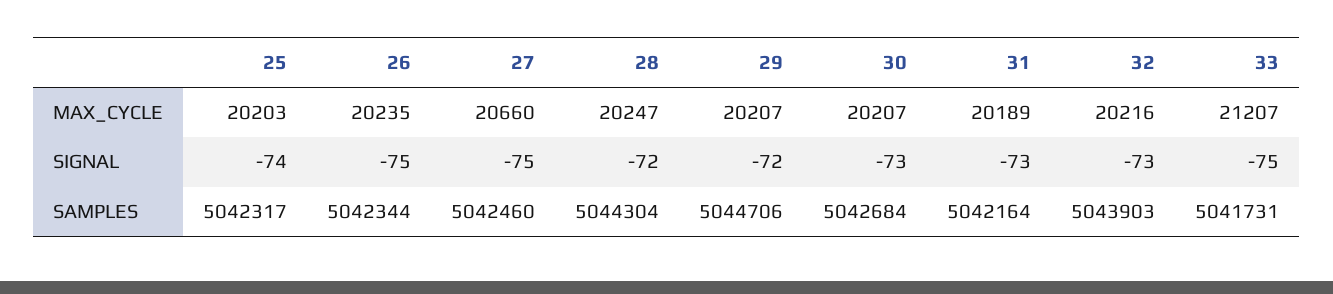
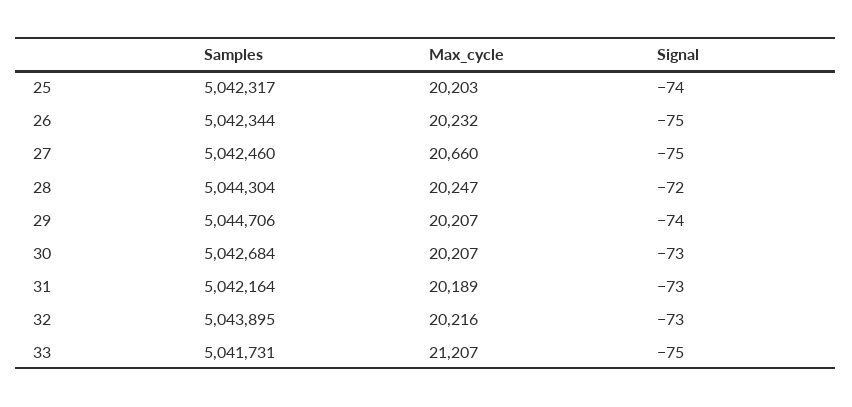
  {
    "25": {
      "MAX_CYCLE": 20203,
      "SIGNAL": -74,
      "SAMPLES": 5042317
    },
    "26": {
-     "MAX_CYCLE": 20235,
+     "MAX_CYCLE": 20232,
      "SIGNAL": -75,
      "SAMPLES": 5042344
    },
    "27": {
      "MAX_CYCLE": 20660,
      "SIGNAL": -75,
      "SAMPLES": 5042460
    },
    "28": {
      "MAX_CYCLE": 20247,
      "SIGNAL": -72,
      "SAMPLES": 5044304
    },
    "29": {
      "MAX_CYCLE": 20207,
-     "SIGNAL": -72,
+     "SIGNAL": -74,
      "SAMPLES": 5044706
    },
    "30": {
      "MAX_CYCLE": 20207,
      "SIGNAL": -73,
      "SAMPLES": 5042684
    },
    "31": {
      "MAX_CYCLE": 20189,
      "SIGNAL": -73,
      "SAMPLES": 5042164
    },
    "32": {
      "MAX_CYCLE": 20216,
      "SIGNAL": -73,
-     "SAMPLES": 5043903
+     "SAMPLES": 5043895
    },
    "33": {
      "MAX_CYCLE": 21207,
      "SIGNAL": -75,
      "SAMPLES": 5041731
    }
  }

